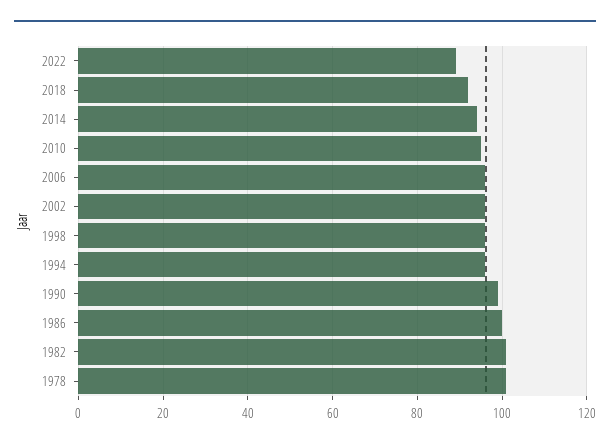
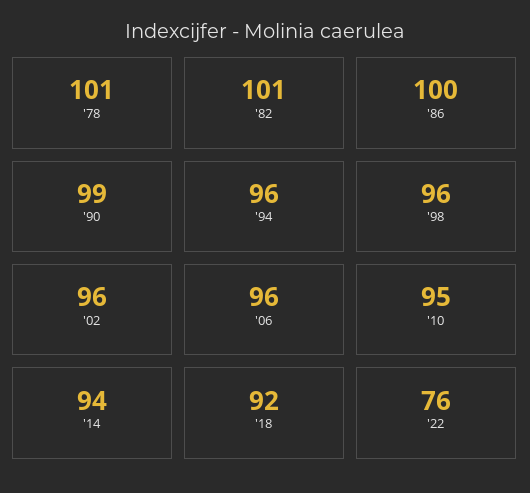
  {
-   "2022": 90,
+   "2022": 76,
    "2018": 92,
    "2014": 94,
    "2010": 95,
    "2006": 96,
    "2002": 96,
    "1998": 96,
    "1994": 96,
    "1990": 99,
    "1986": 100,
    "1982": 101,
    "1978": 101
  }

